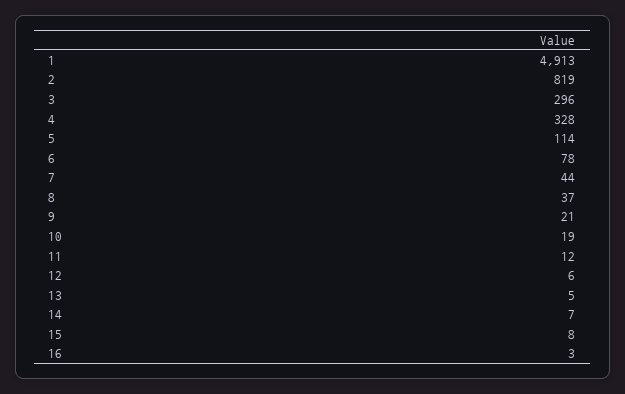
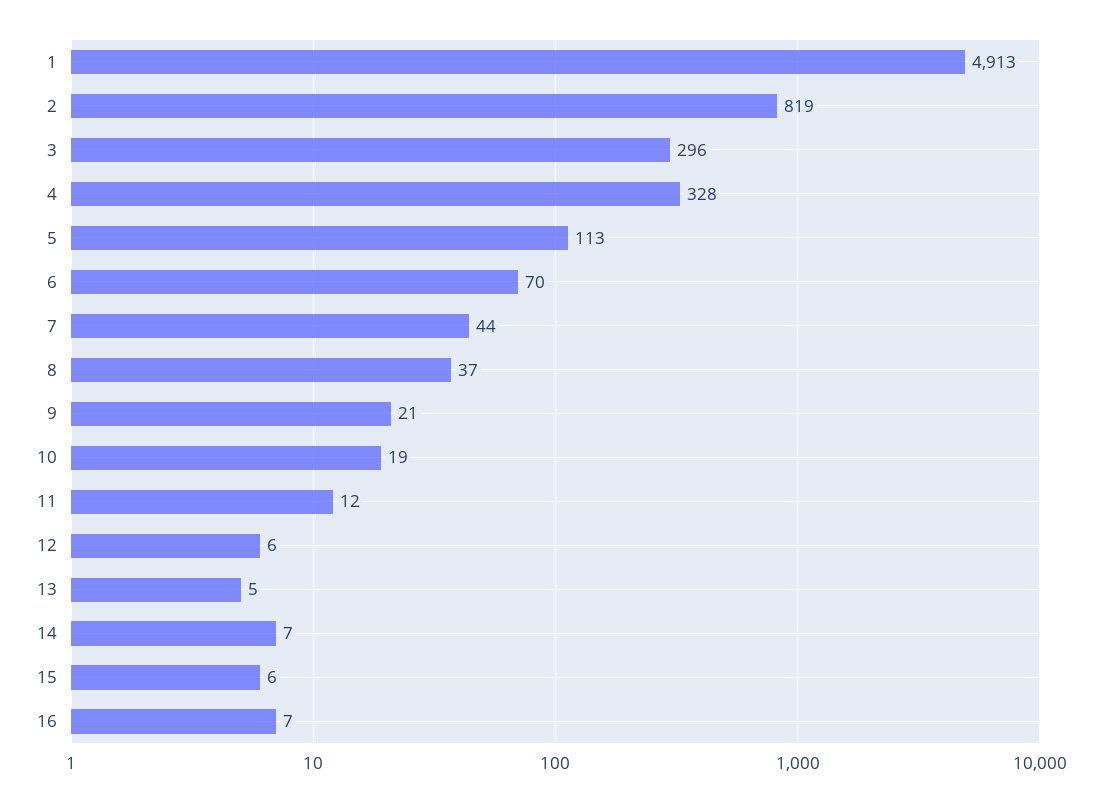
  {
    "1": 4913,
    "2": 819,
    "3": 296,
    "4": 328,
-   "5": 114,
+   "5": 113,
-   "6": 78,
+   "6": 70,
    "7": 44,
    "8": 37,
    "9": 21,
    "10": 19,
    "11": 12,
    "12": 6,
    "13": 5,
    "14": 7,
-   "15": 8,
+   "15": 6,
-   "16": 3
+   "16": 7
  }

